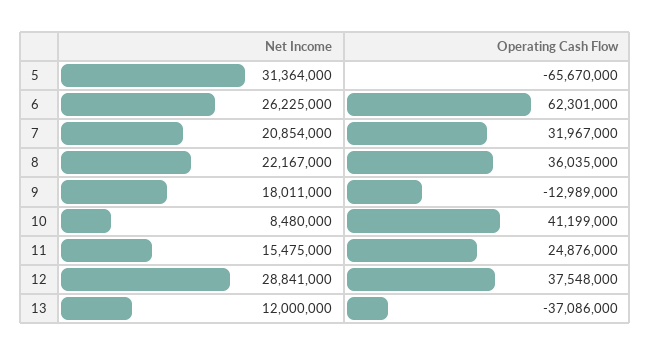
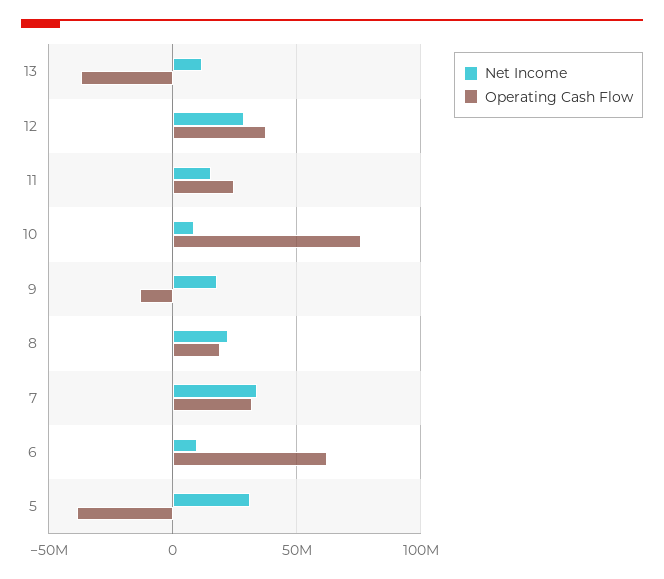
  {
    "Net Income": {
      "5": 31364000,
-     "6": 26225000,
+     "6": 10000000,
-     "7": 20854000,
+     "7": 35000000,
      "8": 22167000,
      "9": 18011000,
      "10": 8480000,
      "11": 15475000,
      "12": 28841000,
      "13": 12000000
    },
    "Operating Cash Flow": {
-     "5": -65670000,
+     "5": -40000000,
      "6": 62301000,
      "7": 31967000,
-     "8": 36035000,
+     "8": 20000000,
      "9": -12989000,
-     "10": 41199000,
+     "10": 75000000,
      "11": 24876000,
      "12": 37548000,
      "13": -37086000
    }
  }

